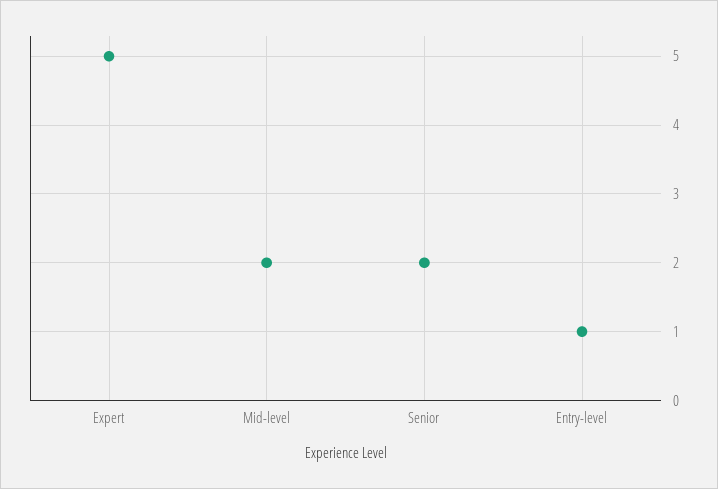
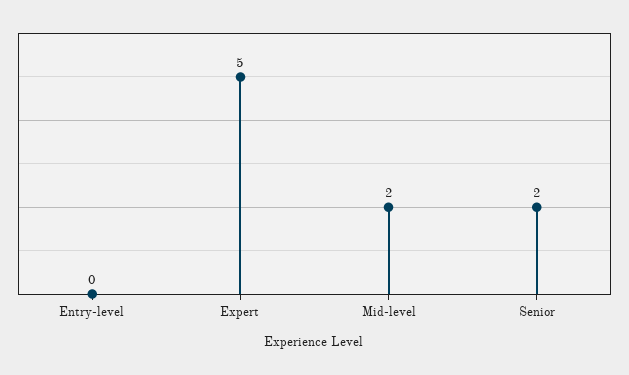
  {
    "Expert": 5,
    "Mid-level": 2,
    "Senior": 2,
-   "Entry-level": 1
+   "Entry-level": 0
  }

